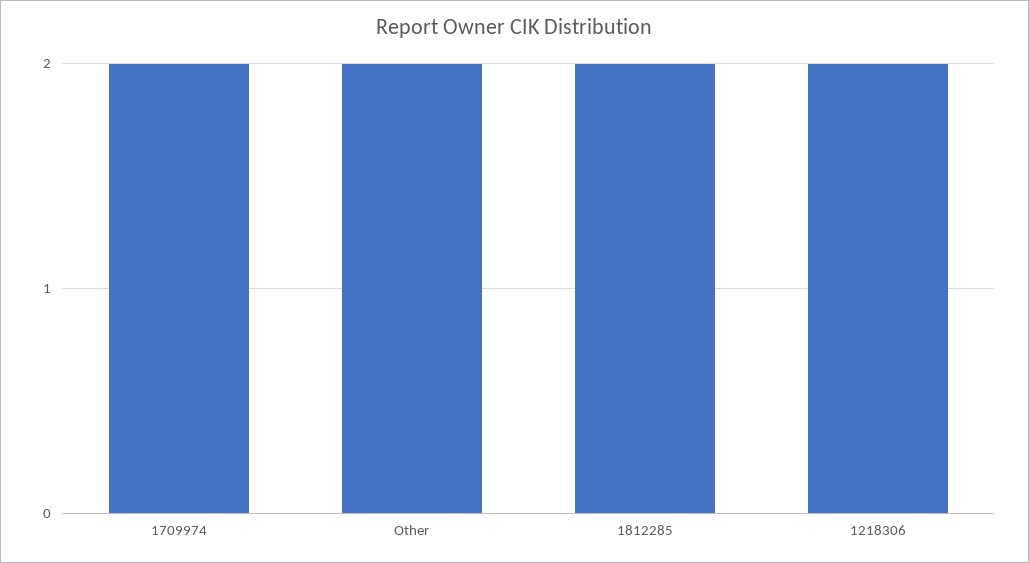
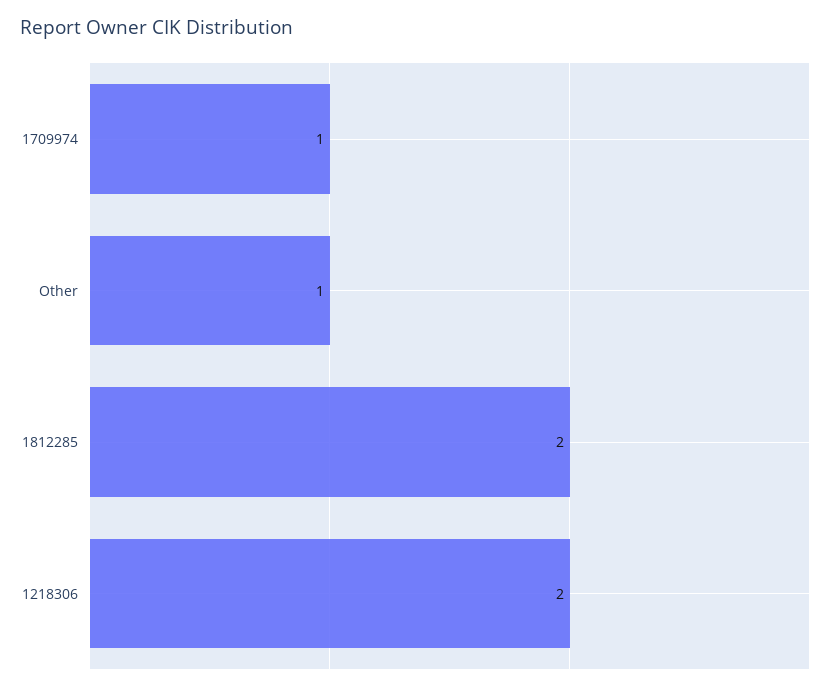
  {
-   "1709974": 2,
+   "1709974": 1,
-   "Other": 2,
+   "Other": 1,
    "1812285": 2,
    "1218306": 2
  }

